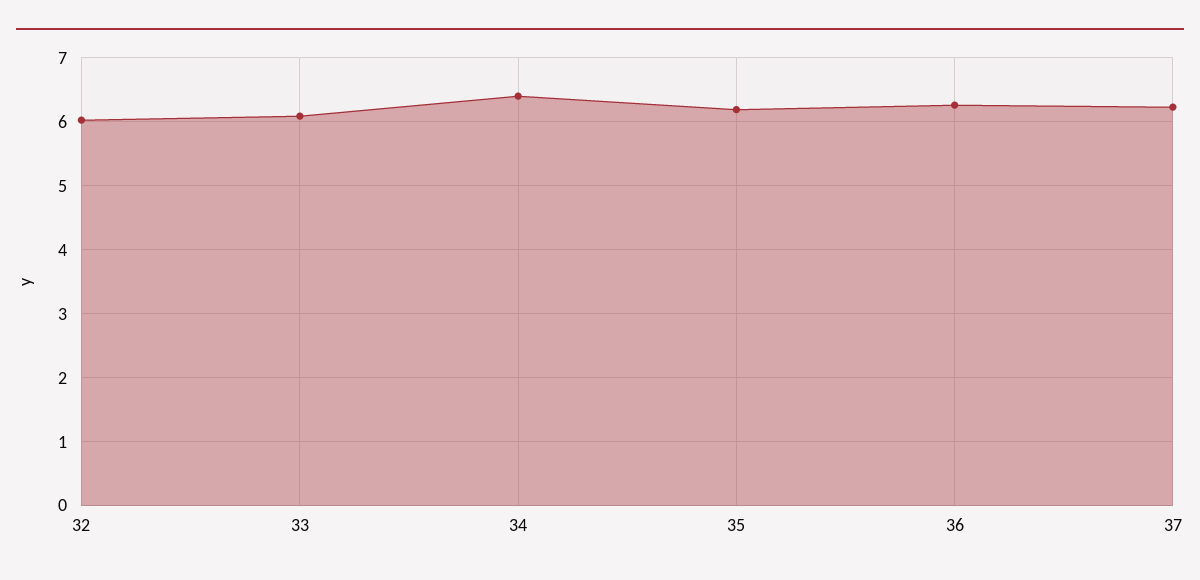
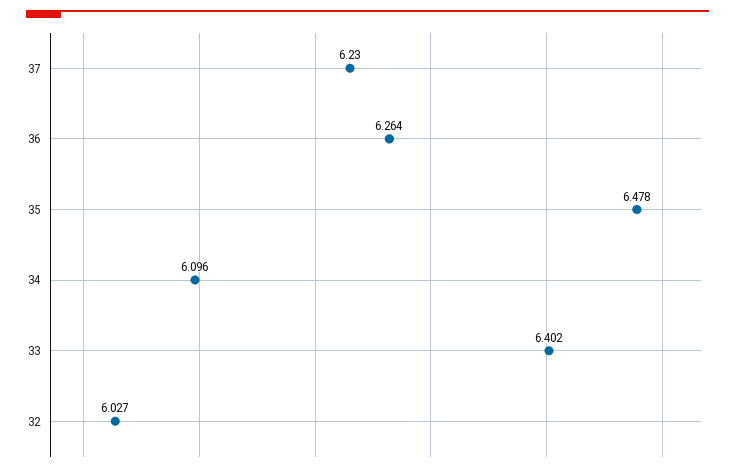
  {
    "32": 6.027,
-   "33": 6.1,
+   "33": 6.402,
-   "34": 6.4,
+   "34": 6.096,
-   "35": 6.2,
+   "35": 6.478,
    "36": 6.264,
    "37": 6.23
  }

